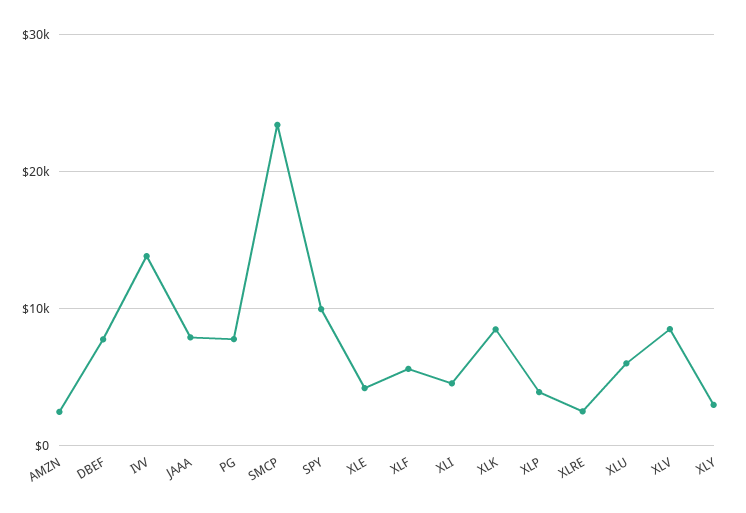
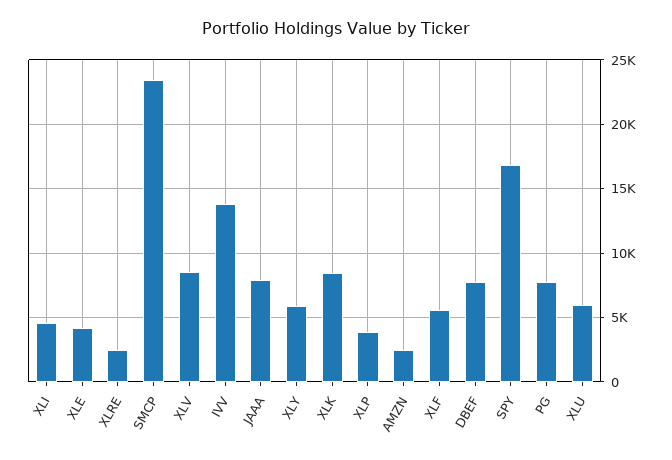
  {
    "AMZN": 2500,
    "DBEF": 8000,
    "IVV": 14000,
    "JAAA": 8000,
    "PG": 8000,
    "SMCP": 23500,
-   "SPY": 10000,
+   "SPY": 17000,
    "XLE": 4000,
    "XLF": 5500,
    "XLI": 4500,
    "XLK": 8500,
    "XLP": 4000,
    "XLRE": 2500,
    "XLU": 6000,
    "XLV": 8500,
-   "XLY": 3000
+   "XLY": 6000
  }

